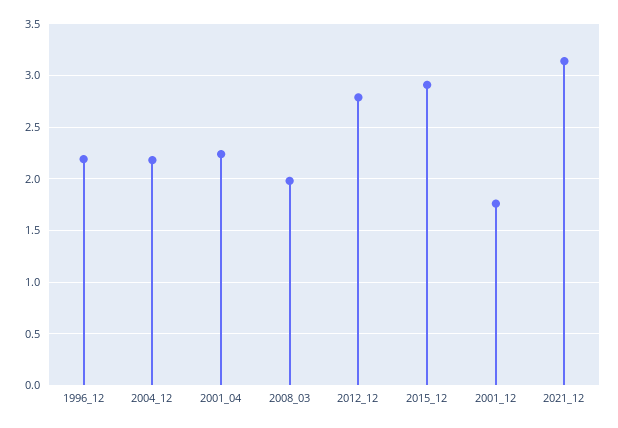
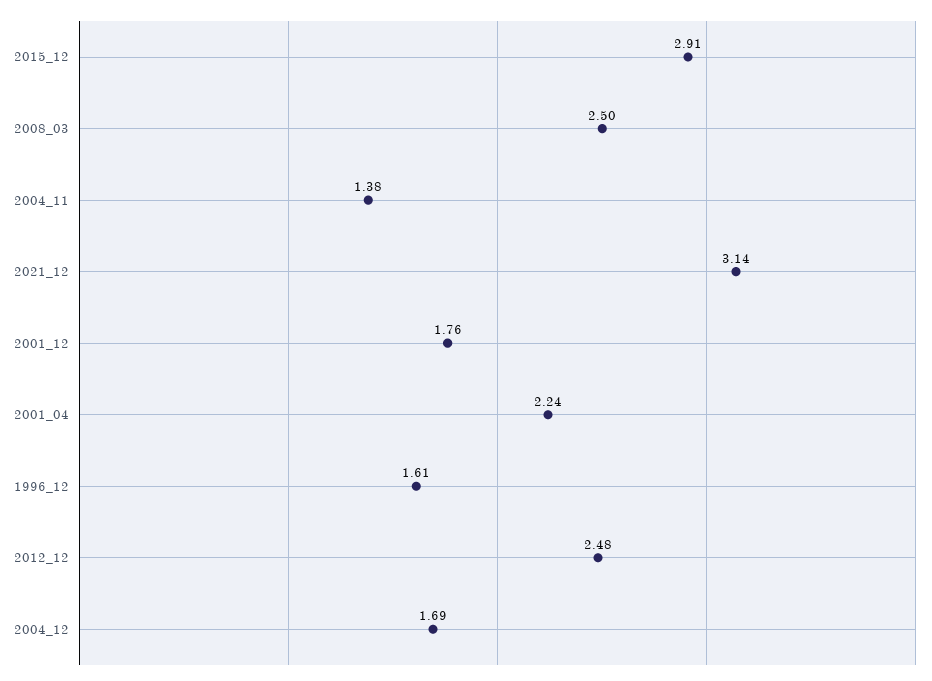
  {
-   "1996_12": 2.2,
+   "1996_12": 1.61,
-   "2004_12": 2.2,
+   "2004_12": 1.69,
    "2001_04": 2.24,
-   "2008_03": 2,
+   "2008_03": 2.5,
-   "2012_12": 2.8,
+   "2012_12": 2.48,
    "2015_12": 2.91,
    "2001_12": 1.76,
-   "2021_12": 3.14
+   "2021_12": 3.14,
+   "2004_11": 1.38
  }

